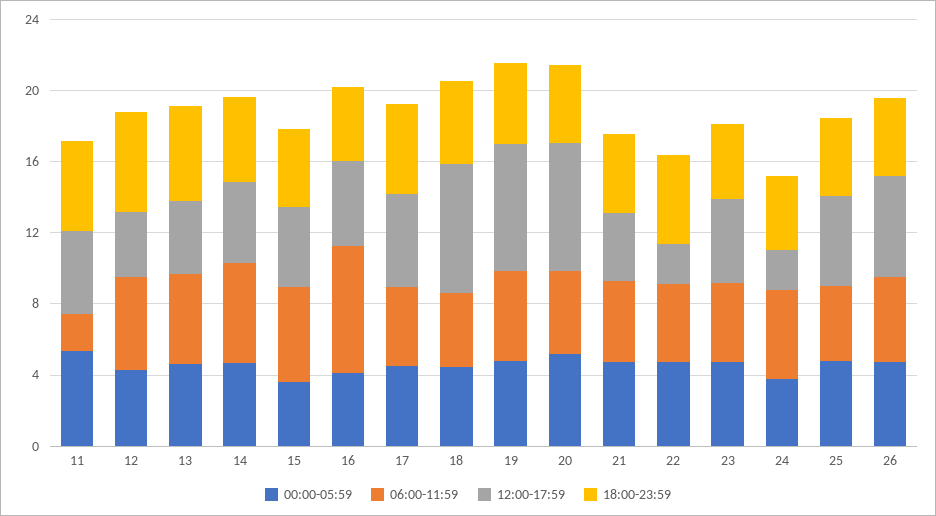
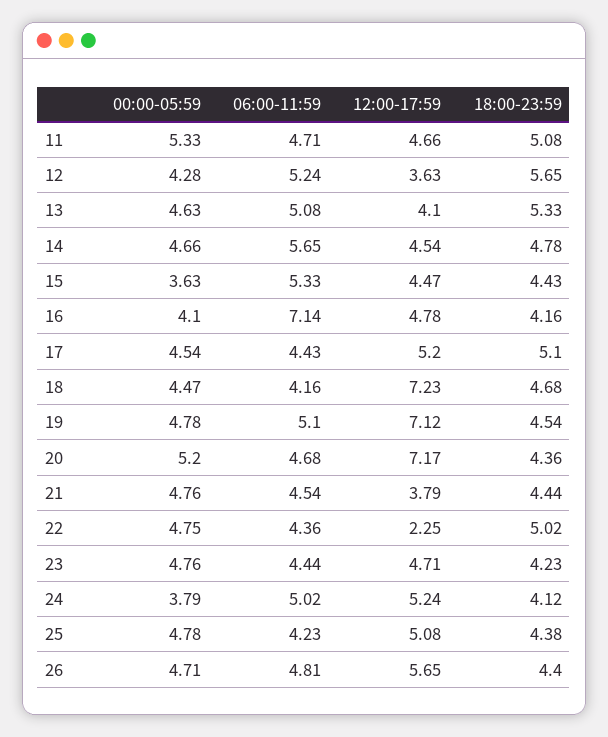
  {
    "00:00-05:59": {
      "11": 5.33,
      "12": 4.28,
      "13": 4.63,
      "14": 4.66,
      "15": 3.63,
      "16": 4.1,
      "17": 4.54,
      "18": 4.47,
      "19": 4.78,
      "20": 5.2,
      "21": 4.76,
      "22": 4.75,
      "23": 4.76,
      "24": 3.79,
      "25": 4.78,
      "26": 4.71
    },
    "06:00-11:59": {
-     "11": 2,
+     "11": 4.71,
      "12": 5.24,
      "13": 5.08,
      "14": 5.65,
      "15": 5.33,
      "16": 7.14,
      "17": 4.43,
      "18": 4.16,
      "19": 5.1,
      "20": 4.68,
      "21": 4.54,
      "22": 4.36,
      "23": 4.44,
      "24": 5.02,
      "25": 4.23,
      "26": 4.81
    },
    "12:00-17:59": {
      "11": 4.66,
      "12": 3.63,
      "13": 4.1,
      "14": 4.54,
      "15": 4.47,
      "16": 4.78,
      "17": 5.2,
      "18": 7.23,
      "19": 7.12,
      "20": 7.17,
      "21": 3.79,
      "22": 2.25,
      "23": 4.71,
-     "24": 2,
+     "24": 5.24,
      "25": 5.08,
      "26": 5.65
    },
    "18:00-23:59": {
      "11": 5.08,
      "12": 5.65,
      "13": 5.33,
      "14": 4.78,
      "15": 4.43,
      "16": 4.16,
      "17": 5.1,
      "18": 4.68,
      "19": 4.54,
      "20": 4.36,
      "21": 4.44,
      "22": 5.02,
      "23": 4.23,
      "24": 4.12,
      "25": 4.38,
      "26": 4.4
    }
  }

